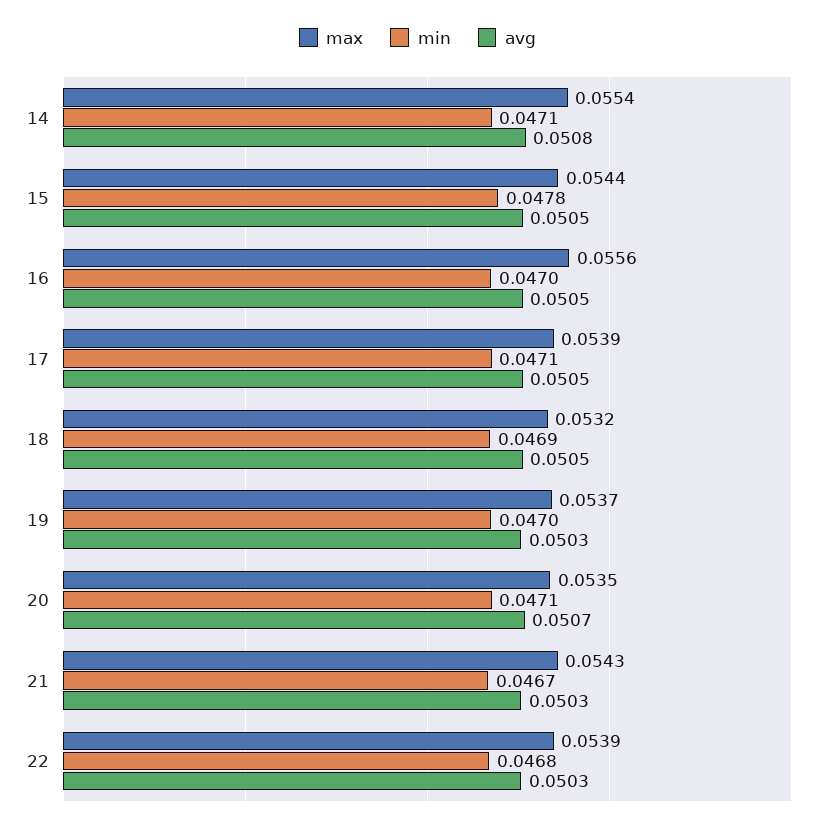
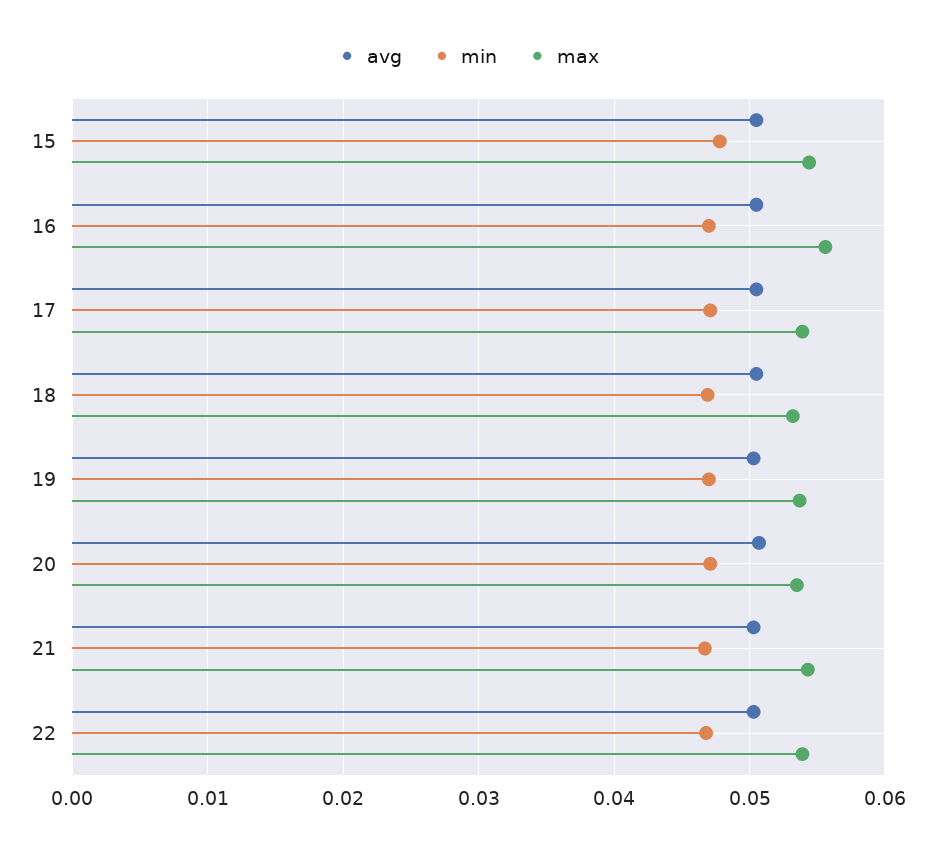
  {
    "max": {
-     "14": 0.0554,
      "15": 0.0544,
      "16": 0.0556,
      "17": 0.0539,
      "18": 0.0532,
      "19": 0.0537,
      "20": 0.0535,
      "21": 0.0543,
      "22": 0.0539
    },
    "min": {
-     "14": 0.0471,
      "15": 0.0478,
      "16": 0.047,
      "17": 0.0471,
      "18": 0.0469,
      "19": 0.047,
      "20": 0.0471,
      "21": 0.0467,
      "22": 0.0468
    },
    "avg": {
-     "14": 0.0508,
      "15": 0.0505,
      "16": 0.0505,
      "17": 0.0505,
      "18": 0.0505,
      "19": 0.0503,
      "20": 0.0507,
      "21": 0.0503,
      "22": 0.0503
    }
  }

